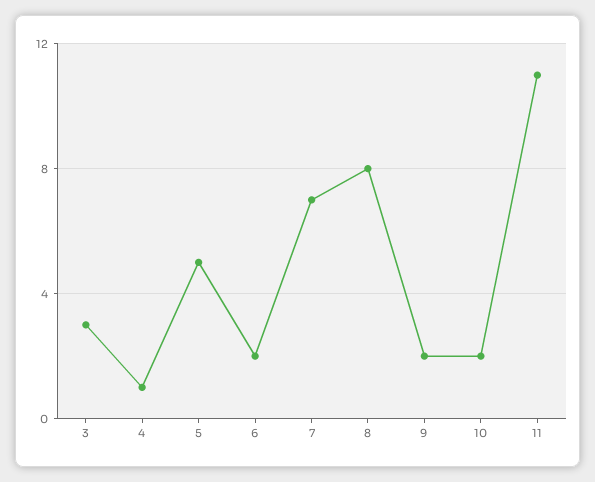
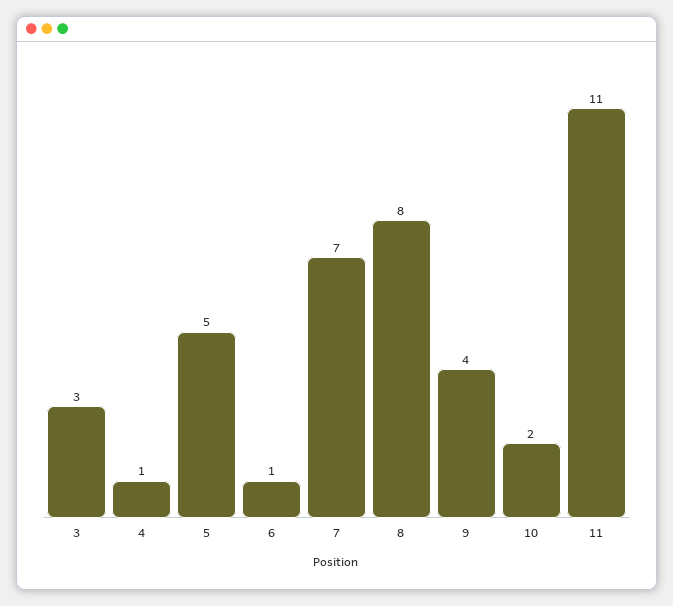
  {
    "3": 3,
    "4": 1,
    "5": 5,
-   "6": 2,
+   "6": 1,
    "7": 7,
    "8": 8,
-   "9": 2,
+   "9": 4,
    "10": 2,
    "11": 11
  }

